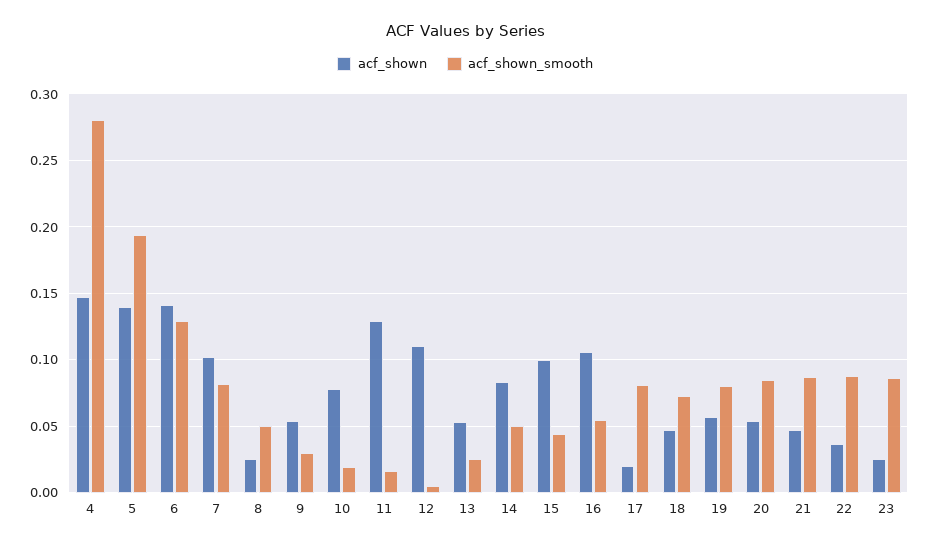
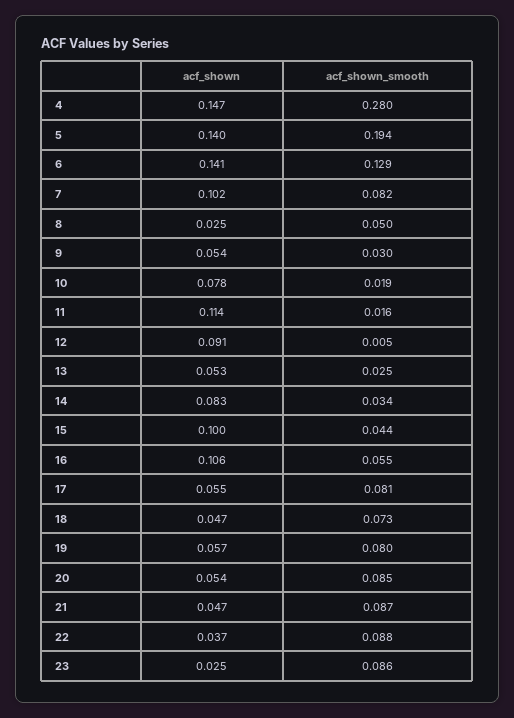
  {
    "acf_shown": {
      "4": 0.147,
      "5": 0.14,
      "6": 0.141,
      "7": 0.102,
      "8": 0.025,
      "9": 0.054,
      "10": 0.078,
-     "11": 0.13,
+     "11": 0.114,
-     "12": 0.11,
+     "12": 0.091,
      "13": 0.053,
      "14": 0.083,
      "15": 0.1,
      "16": 0.106,
-     "17": 0.02,
+     "17": 0.055,
      "18": 0.047,
      "19": 0.057,
      "20": 0.054,
      "21": 0.047,
      "22": 0.037,
      "23": 0.025
    },
    "acf_shown_smooth": {
      "4": 0.28,
      "5": 0.194,
      "6": 0.129,
      "7": 0.082,
      "8": 0.05,
      "9": 0.03,
      "10": 0.019,
      "11": 0.016,
      "12": 0.005,
      "13": 0.025,
-     "14": 0.05,
+     "14": 0.034,
      "15": 0.044,
      "16": 0.055,
      "17": 0.081,
      "18": 0.073,
      "19": 0.08,
      "20": 0.085,
      "21": 0.087,
      "22": 0.088,
      "23": 0.086
    }
  }

